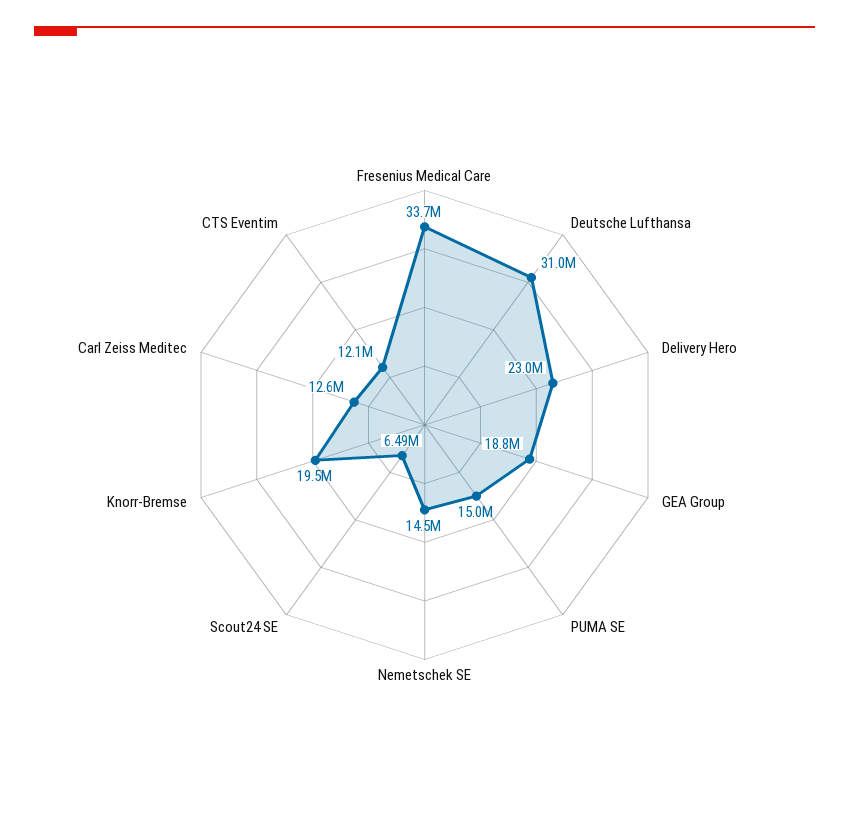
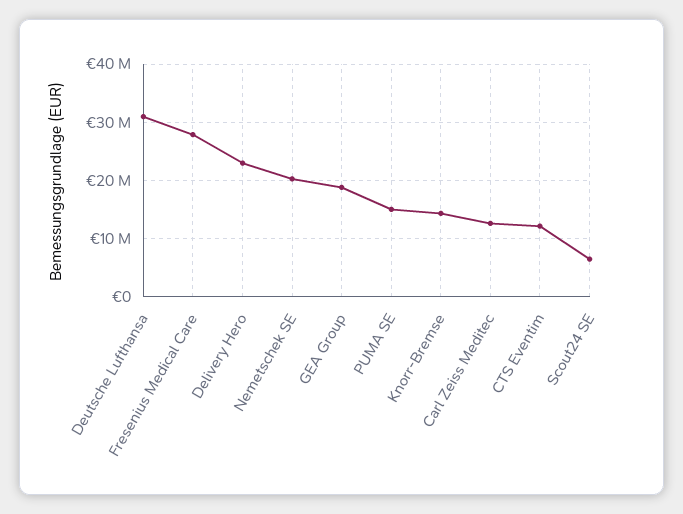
  {
-   "Fresenius Medical Care": 33700000,
+   "Fresenius Medical Care": 28000000,
    "Deutsche Lufthansa": 31000000,
    "Delivery Hero": 23000000,
    "GEA Group": 18800000,
    "PUMA SE": 15000000,
-   "Nemetschek SE": 14500000,
+   "Nemetschek SE": 20000000,
    "Scout24 SE": 6490000,
-   "Knorr-Bremse": 19500000,
+   "Knorr-Bremse": 14000000,
    "Carl Zeiss Meditec": 12600000,
    "CTS Eventim": 12100000
  }

